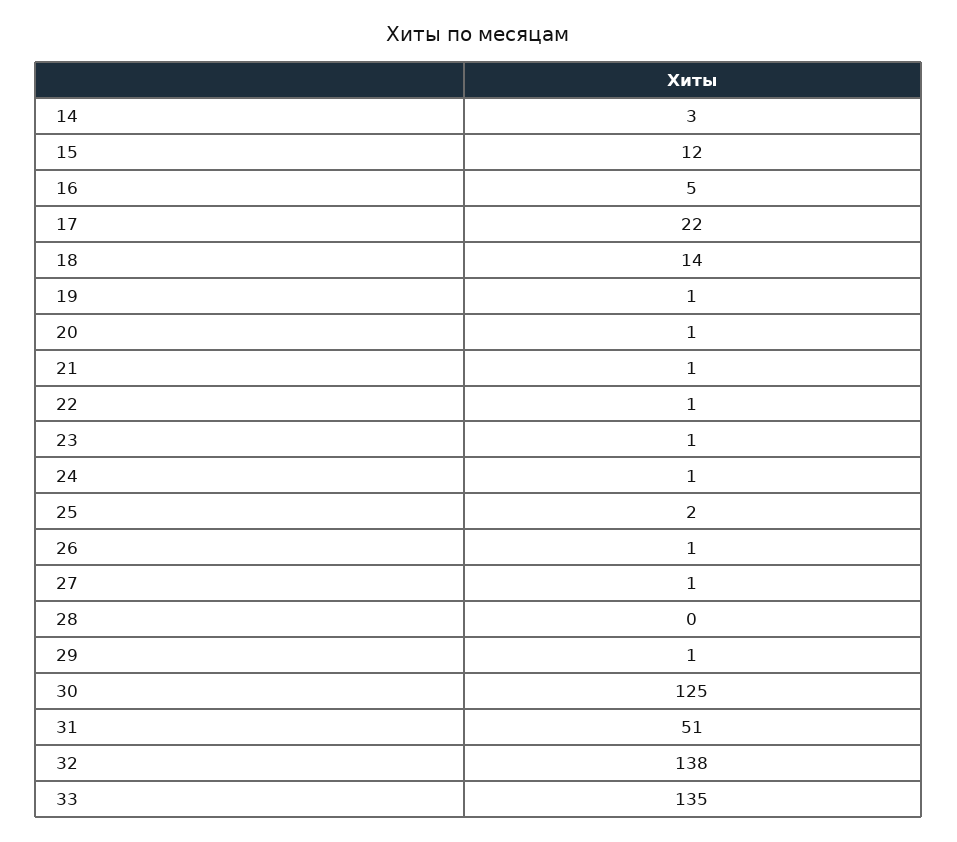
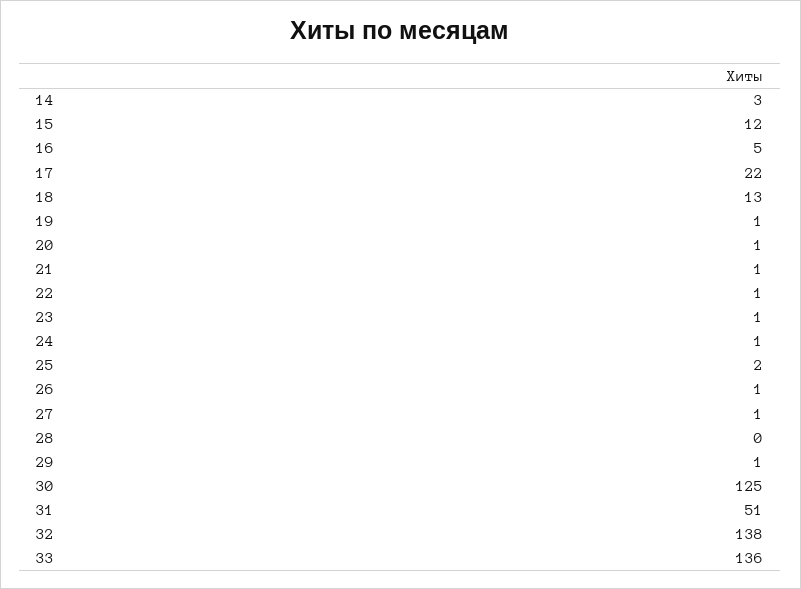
  {
    "14": 3,
    "15": 12,
    "16": 5,
    "17": 22,
-   "18": 14,
+   "18": 13,
    "19": 1,
    "20": 1,
    "21": 1,
    "22": 1,
    "23": 1,
    "24": 1,
    "25": 2,
    "26": 1,
    "27": 1,
    "28": 0,
    "29": 1,
    "30": 125,
    "31": 51,
    "32": 138,
-   "33": 135
+   "33": 136
  }

